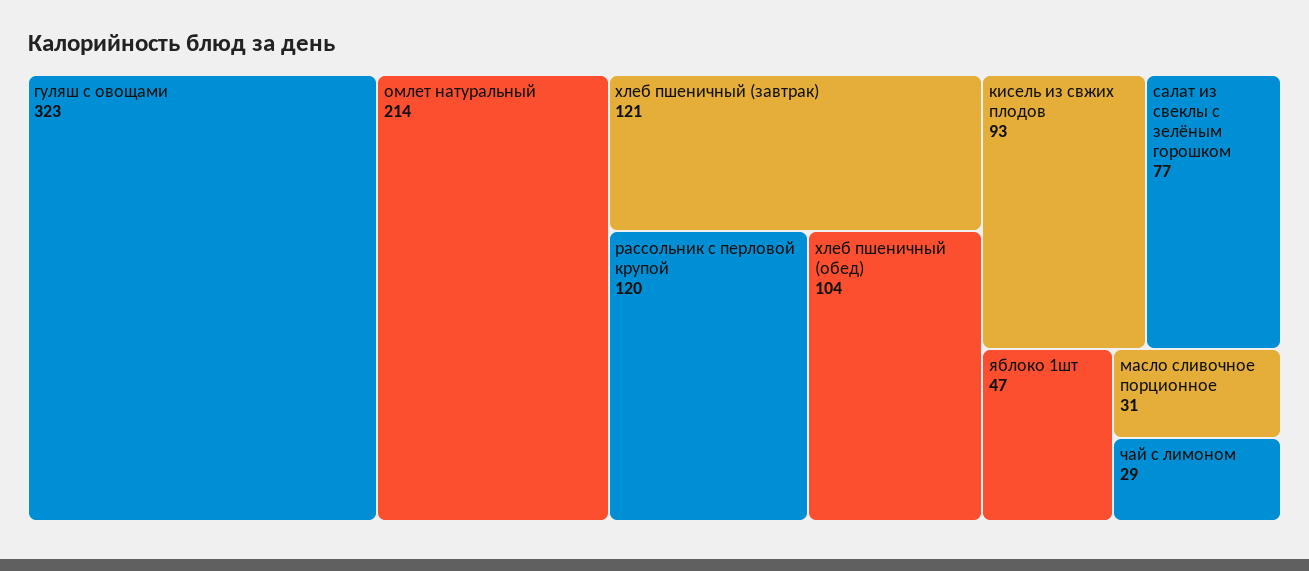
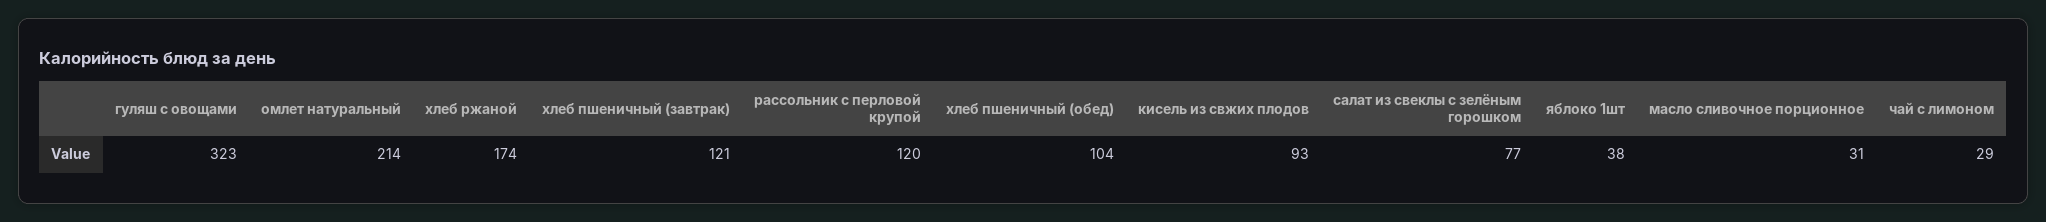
  {
    "гуляш с овощами": 323,
    "омлет натуральный": 214,
    "хлеб пшеничный (завтрак)": 121,
    "рассольник с перловой крупой": 120,
    "хлеб пшеничный (обед)": 104,
    "кисель из свжих плодов": 93,
    "салат из свеклы с зелёным горошком": 77,
-   "яблоко 1шт": 47,
+   "яблоко 1шт": 38,
    "масло сливочное порционное": 31,
-   "чай с лимоном": 29
+   "чай с лимоном": 29,
+   "хлеб ржаной": 174
  }

